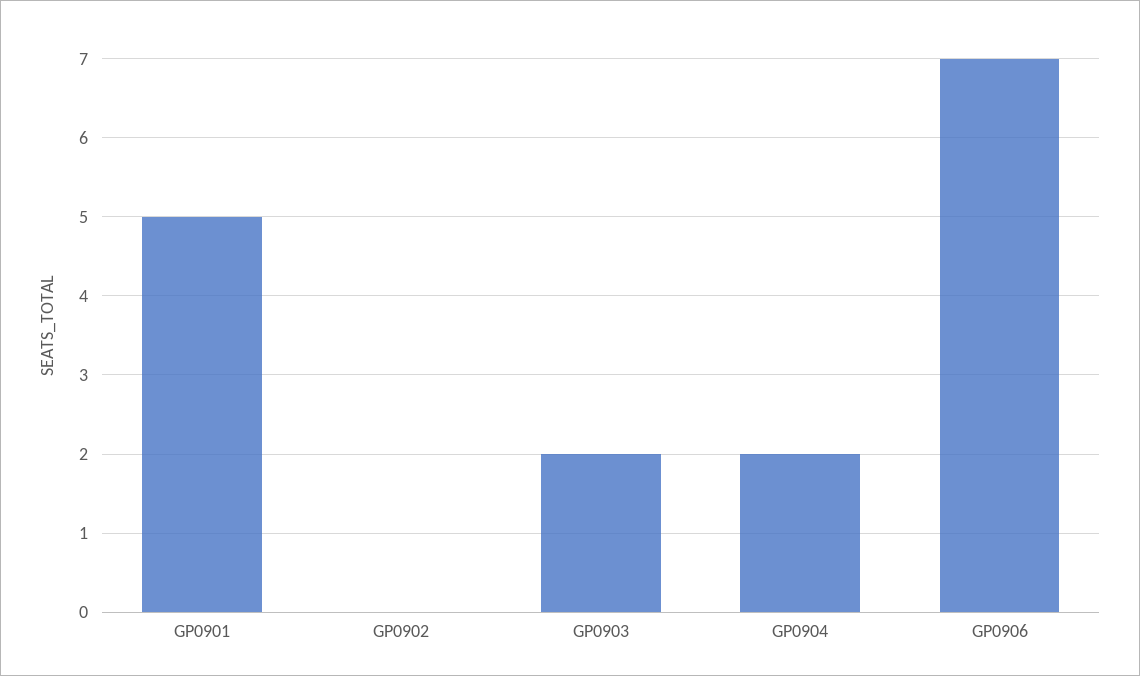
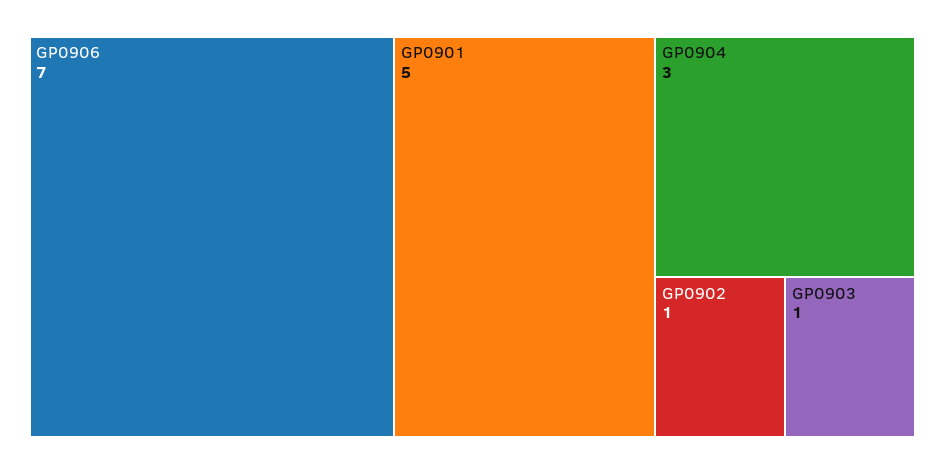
  {
    "GP0901": 5,
-   "GP0902": 0,
+   "GP0902": 1,
-   "GP0903": 2,
+   "GP0903": 1,
-   "GP0904": 2,
+   "GP0904": 3,
    "GP0906": 7
  }

